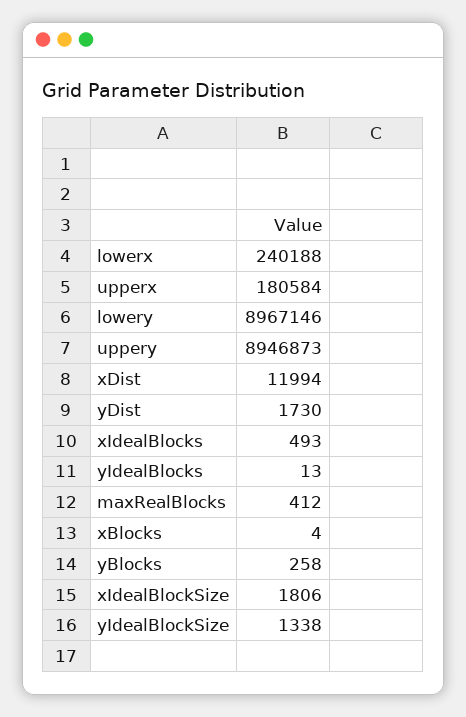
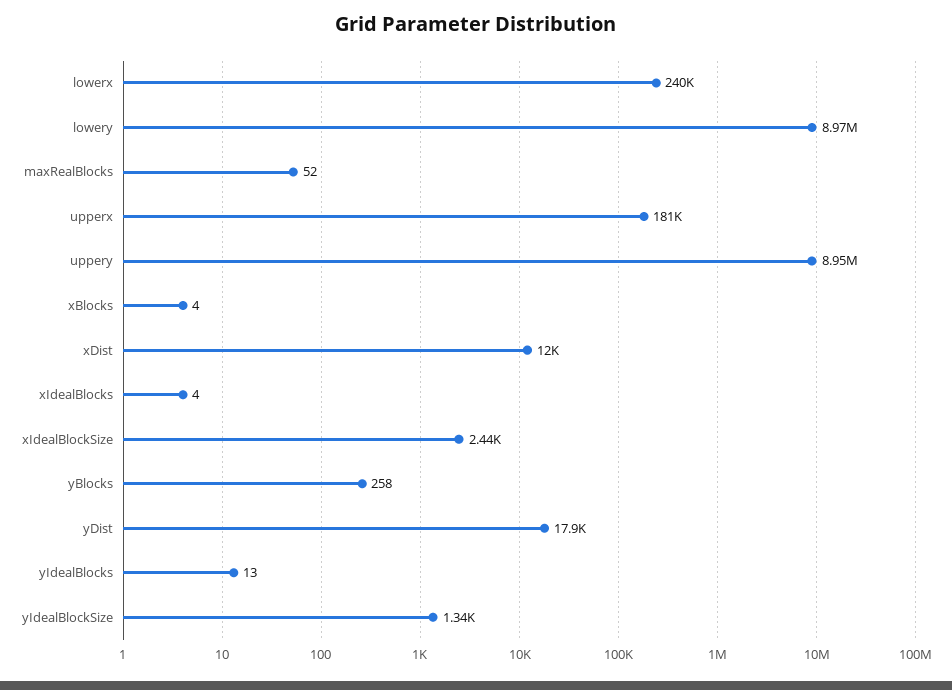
  {
    "lowerx": 240188,
    "upperx": 180584,
    "lowery": 8967146,
    "uppery": 8946873,
    "xDist": 11994,
-   "yDist": 1730,
+   "yDist": 17900,
-   "xIdealBlocks": 493,
+   "xIdealBlocks": 4,
    "yIdealBlocks": 13,
-   "maxRealBlocks": 412,
+   "maxRealBlocks": 52,
    "xBlocks": 4,
    "yBlocks": 258,
-   "xIdealBlockSize": 1806,
+   "xIdealBlockSize": 2440,
    "yIdealBlockSize": 1338
  }

